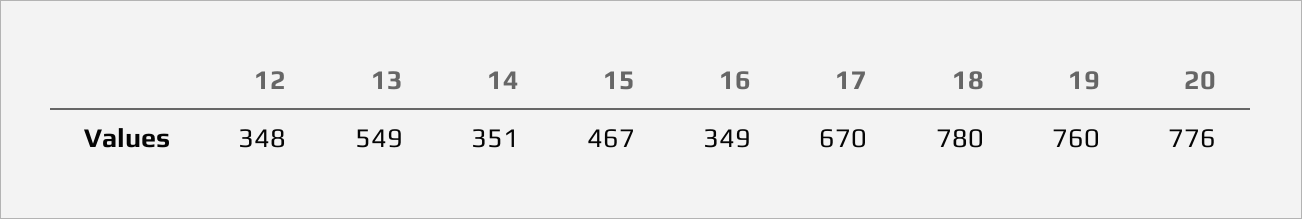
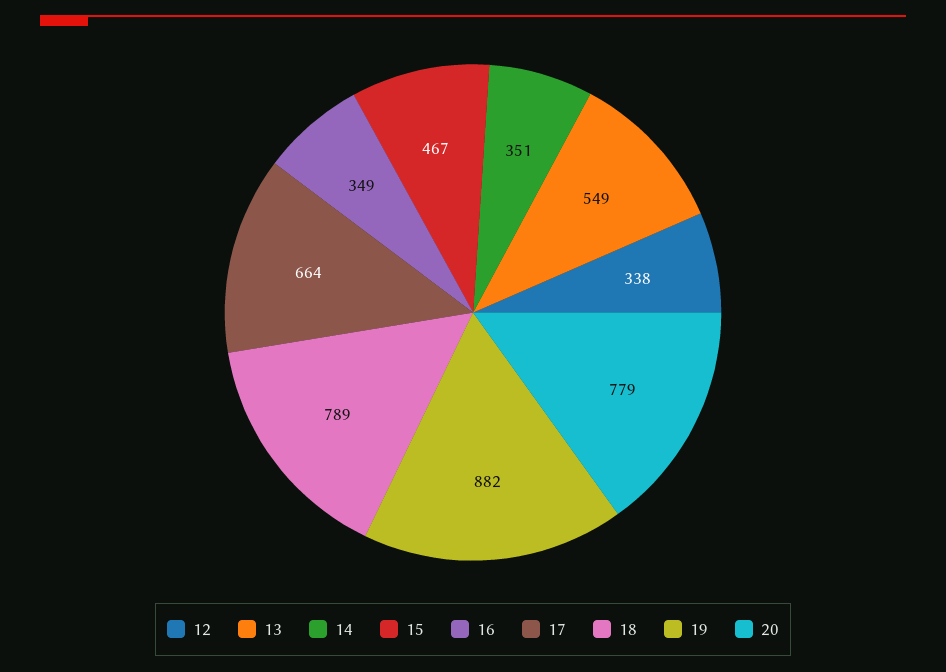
  {
-   "12": 348,
+   "12": 338,
    "13": 549,
    "14": 351,
    "15": 467,
    "16": 349,
-   "17": 670,
+   "17": 664,
-   "18": 780,
+   "18": 789,
-   "19": 760,
+   "19": 882,
-   "20": 776
+   "20": 779
  }

